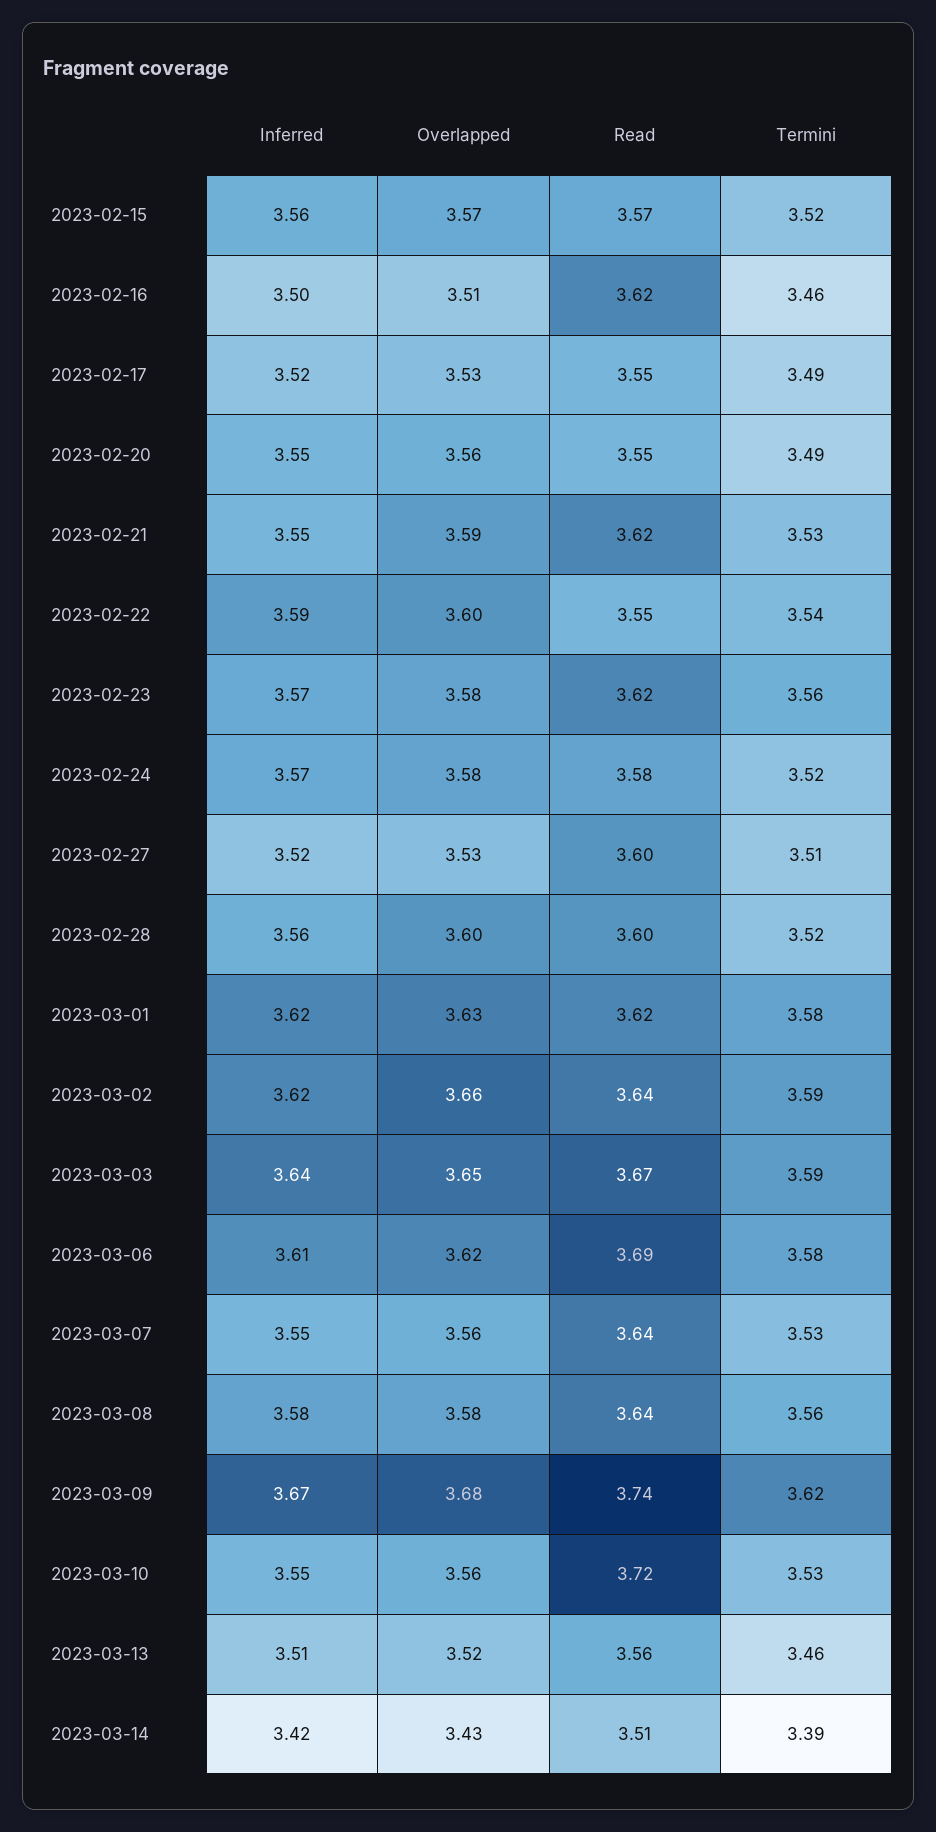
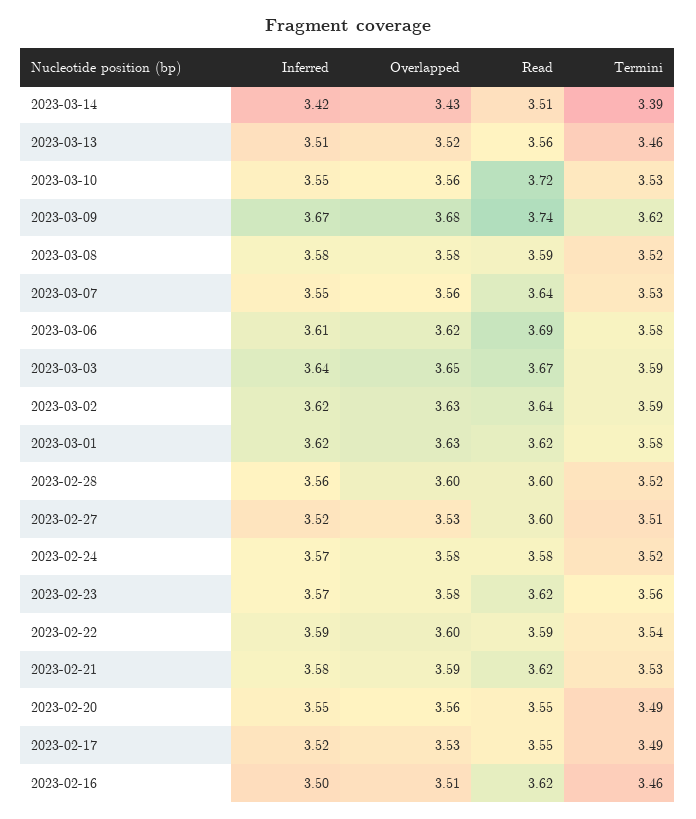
  {
    "Inferred": {
-     "2023-02-15": 3.56,
      "2023-02-16": 3.5,
      "2023-02-17": 3.52,
      "2023-02-20": 3.55,
-     "2023-02-21": 3.55,
+     "2023-02-21": 3.58,
      "2023-02-22": 3.59,
      "2023-02-23": 3.57,
      "2023-02-24": 3.57,
      "2023-02-27": 3.52,
      "2023-02-28": 3.56,
      "2023-03-01": 3.62,
      "2023-03-02": 3.62,
      "2023-03-03": 3.64,
      "2023-03-06": 3.61,
      "2023-03-07": 3.55,
      "2023-03-08": 3.58,
      "2023-03-09": 3.67,
      "2023-03-10": 3.55,
      "2023-03-13": 3.51,
      "2023-03-14": 3.42
    },
    "Overlapped": {
-     "2023-02-15": 3.57,
      "2023-02-16": 3.51,
      "2023-02-17": 3.53,
      "2023-02-20": 3.56,
      "2023-02-21": 3.59,
      "2023-02-22": 3.6,
      "2023-02-23": 3.58,
      "2023-02-24": 3.58,
      "2023-02-27": 3.53,
      "2023-02-28": 3.6,
      "2023-03-01": 3.63,
-     "2023-03-02": 3.66,
+     "2023-03-02": 3.63,
      "2023-03-03": 3.65,
      "2023-03-06": 3.62,
      "2023-03-07": 3.56,
      "2023-03-08": 3.58,
      "2023-03-09": 3.68,
      "2023-03-10": 3.56,
      "2023-03-13": 3.52,
      "2023-03-14": 3.43
    },
    "Read": {
-     "2023-02-15": 3.57,
      "2023-02-16": 3.62,
      "2023-02-17": 3.55,
      "2023-02-20": 3.55,
      "2023-02-21": 3.62,
-     "2023-02-22": 3.55,
+     "2023-02-22": 3.59,
      "2023-02-23": 3.62,
      "2023-02-24": 3.58,
      "2023-02-27": 3.6,
      "2023-02-28": 3.6,
      "2023-03-01": 3.62,
      "2023-03-02": 3.64,
      "2023-03-03": 3.67,
      "2023-03-06": 3.69,
      "2023-03-07": 3.64,
-     "2023-03-08": 3.64,
+     "2023-03-08": 3.59,
      "2023-03-09": 3.74,
      "2023-03-10": 3.72,
      "2023-03-13": 3.56,
      "2023-03-14": 3.51
    },
    "Termini": {
-     "2023-02-15": 3.52,
      "2023-02-16": 3.46,
      "2023-02-17": 3.49,
      "2023-02-20": 3.49,
      "2023-02-21": 3.53,
      "2023-02-22": 3.54,
      "2023-02-23": 3.56,
      "2023-02-24": 3.52,
      "2023-02-27": 3.51,
      "2023-02-28": 3.52,
      "2023-03-01": 3.58,
      "2023-03-02": 3.59,
      "2023-03-03": 3.59,
      "2023-03-06": 3.58,
      "2023-03-07": 3.53,
-     "2023-03-08": 3.56,
+     "2023-03-08": 3.52,
      "2023-03-09": 3.62,
      "2023-03-10": 3.53,
      "2023-03-13": 3.46,
      "2023-03-14": 3.39
    }
  }

